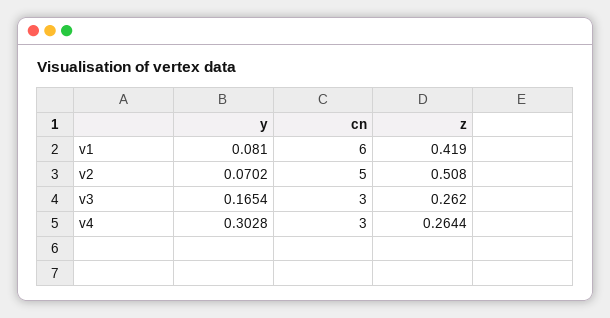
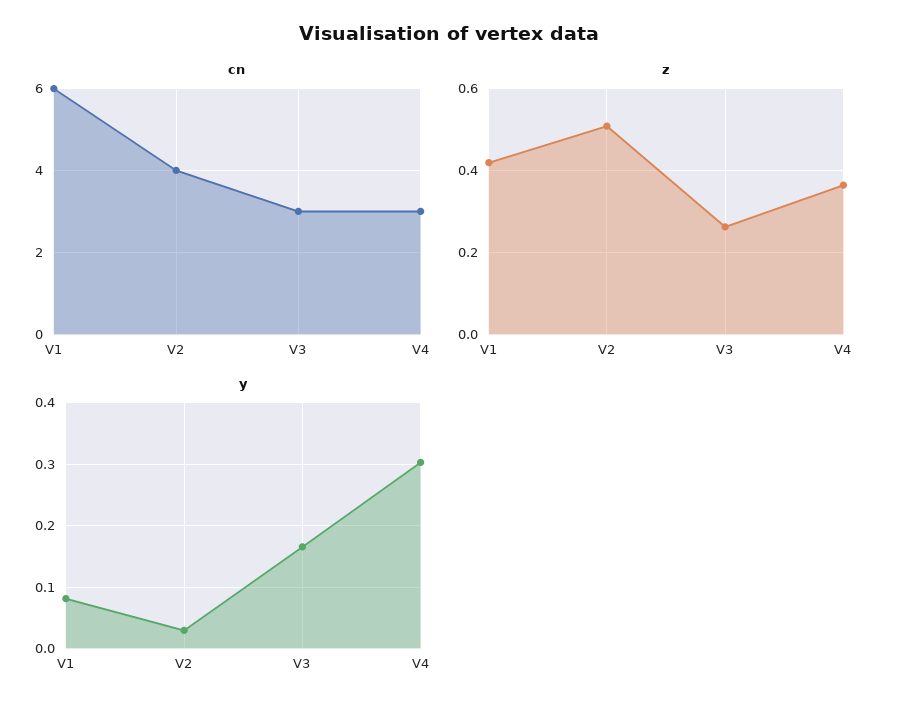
  {
    "y": {
      "v1": 0.081,
-     "v2": 0.0702,
+     "v2": 0.03,
      "v3": 0.1654,
      "v4": 0.3028
    },
    "cn": {
      "v1": 6,
-     "v2": 5,
+     "v2": 4,
      "v3": 3,
      "v4": 3
    },
    "z": {
      "v1": 0.419,
      "v2": 0.508,
      "v3": 0.262,
-     "v4": 0.2644
+     "v4": 0.36
    }
  }

